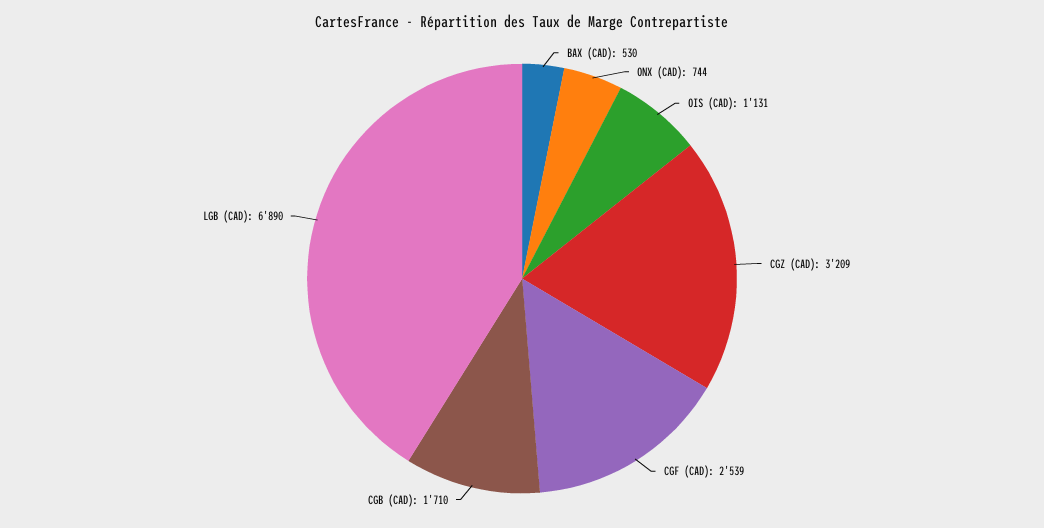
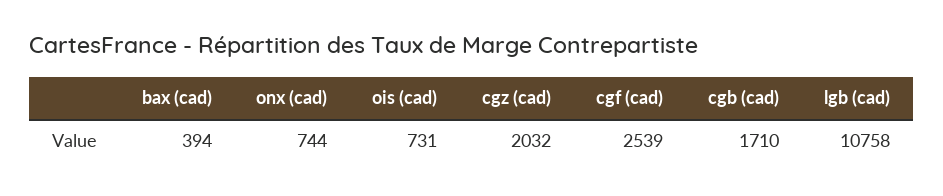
  {
-   "BAX (CAD)": 530,
+   "BAX (CAD)": 394,
    "ONX (CAD)": 744,
-   "OIS (CAD)": 1131,
+   "OIS (CAD)": 731,
-   "CGZ (CAD)": 3209,
+   "CGZ (CAD)": 2032,
    "CGF (CAD)": 2539,
    "CGB (CAD)": 1710,
-   "LGB (CAD)": 6890
+   "LGB (CAD)": 10758
  }

